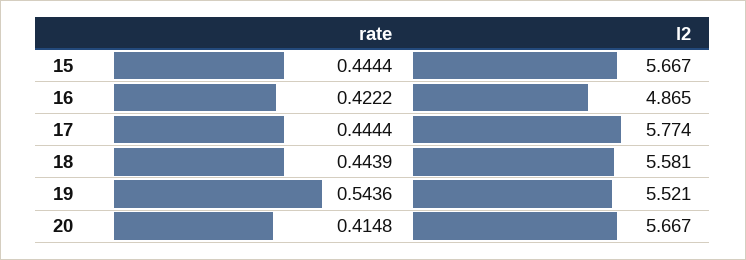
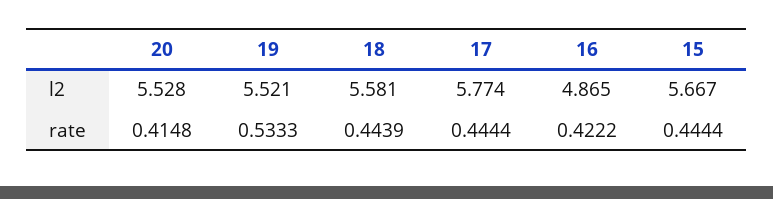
  {
    "rate": {
      "15": 0.4444,
      "16": 0.4222,
      "17": 0.4444,
      "18": 0.4439,
-     "19": 0.5436,
+     "19": 0.5333,
      "20": 0.4148
    },
    "l2": {
      "15": 5.667,
      "16": 4.865,
      "17": 5.774,
      "18": 5.581,
      "19": 5.521,
-     "20": 5.667
+     "20": 5.528
    }
  }

